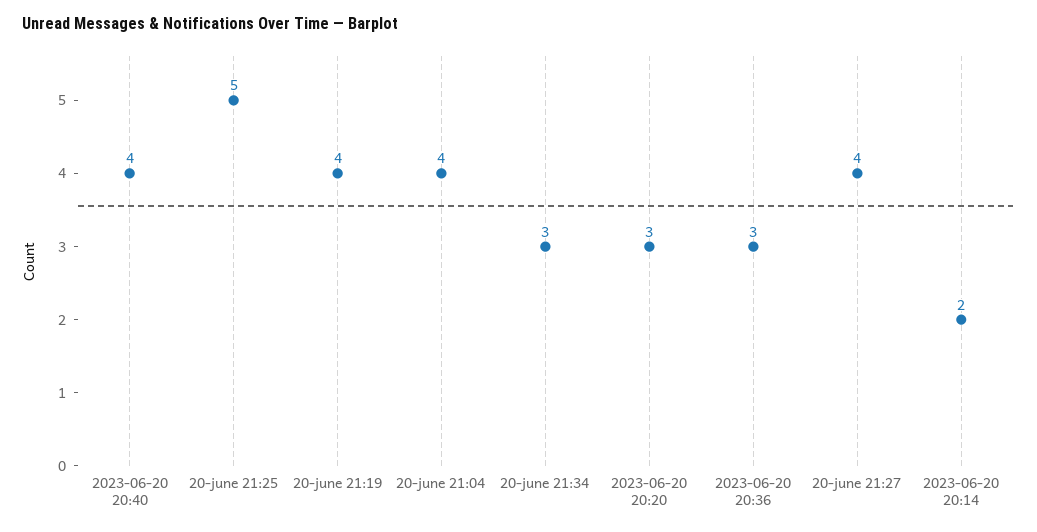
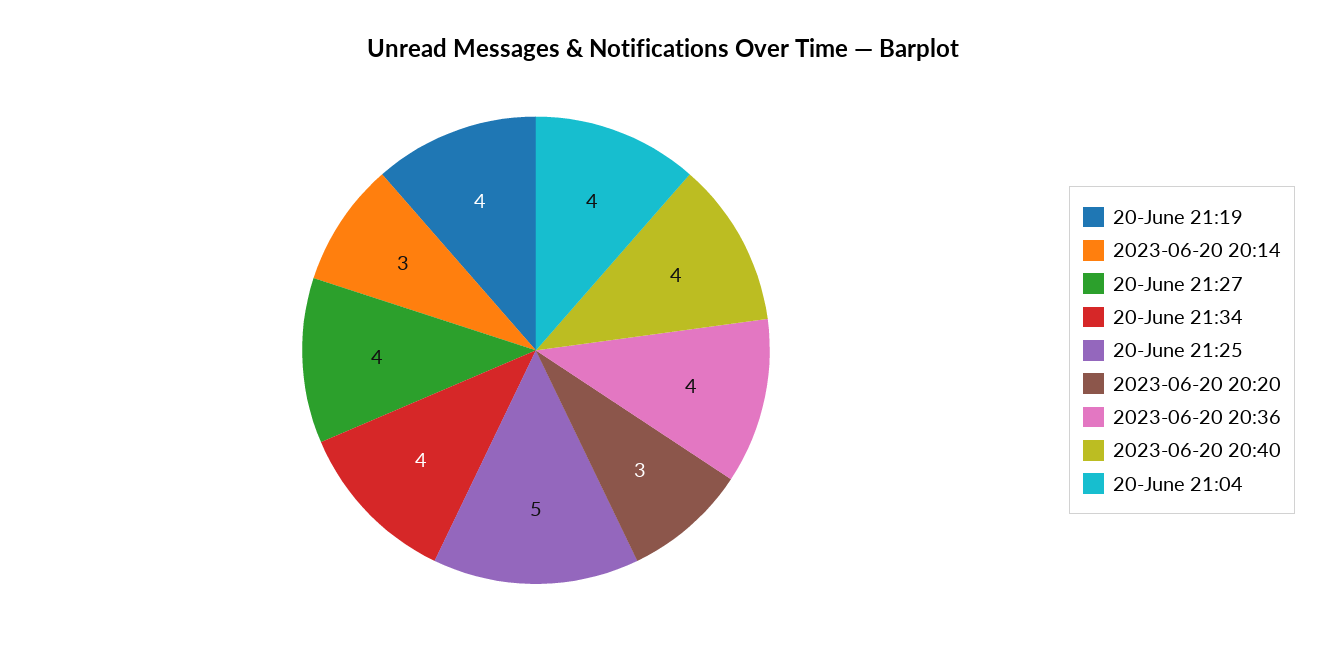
  {
    "2023-06-20 20:40": 4,
    "20-june 21:25": 5,
    "20-june 21:19": 4,
    "20-june 21:04": 4,
-   "20-june 21:34": 3,
+   "20-june 21:34": 4,
    "2023-06-20 20:20": 3,
-   "2023-06-20 20:36": 3,
+   "2023-06-20 20:36": 4,
    "20-june 21:27": 4,
-   "2023-06-20 20:14": 2
+   "2023-06-20 20:14": 3
  }

